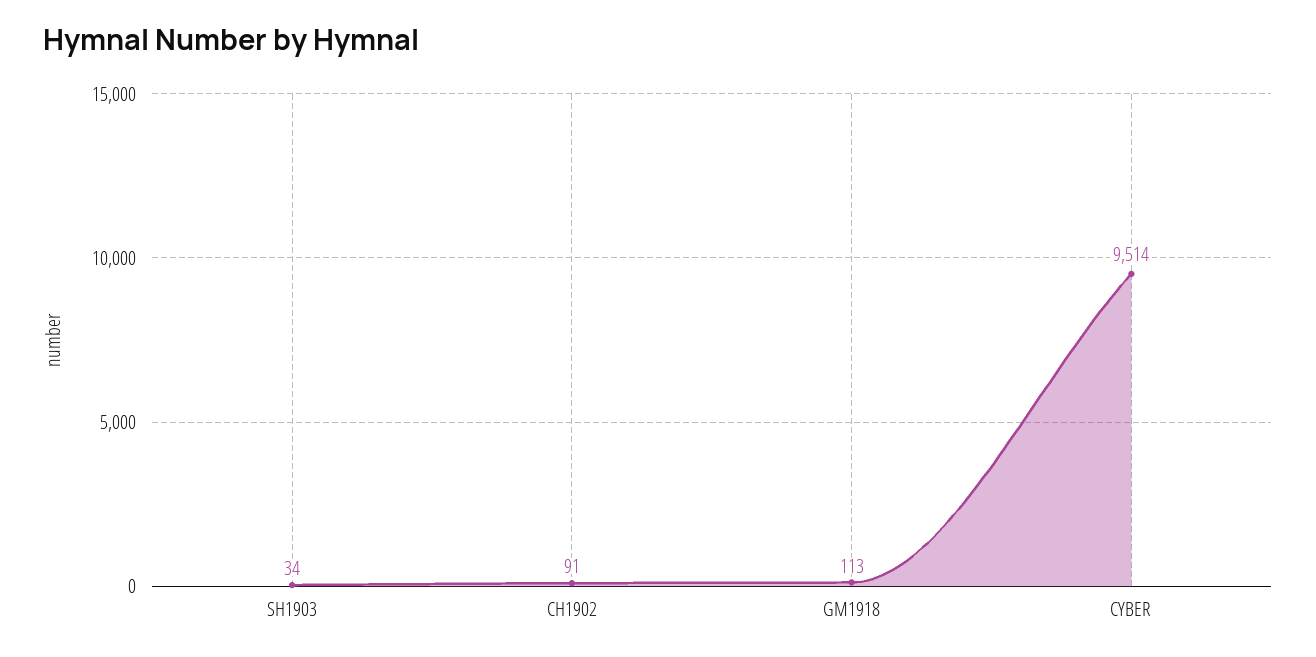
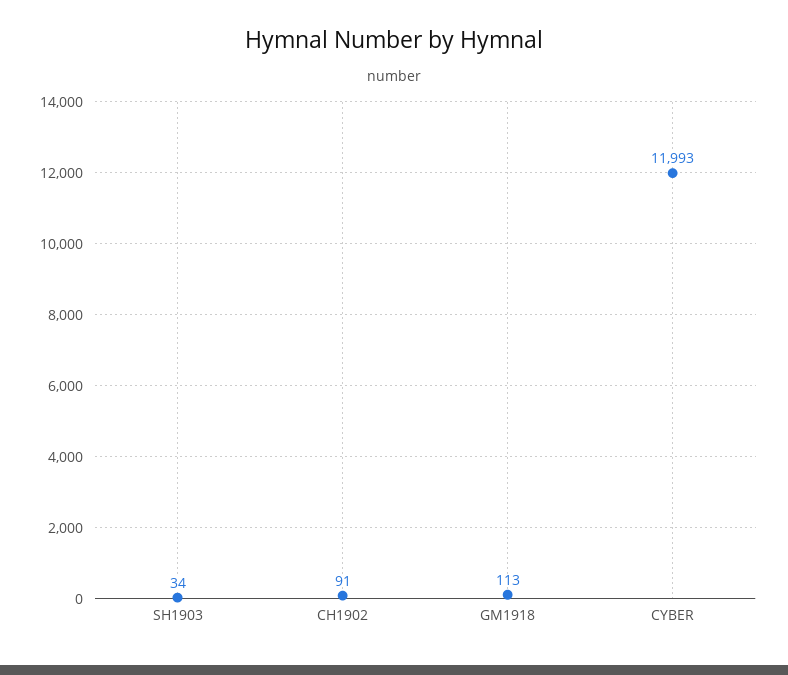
  {
    "SH1903": 34,
    "CH1902": 91,
    "GM1918": 113,
-   "CYBER": 9514
+   "CYBER": 11993
  }

